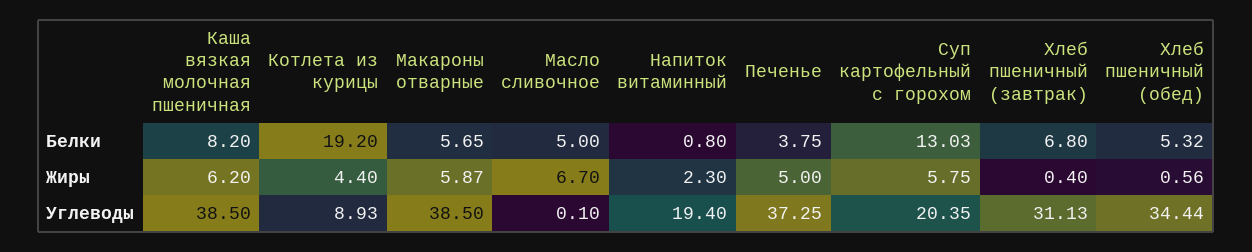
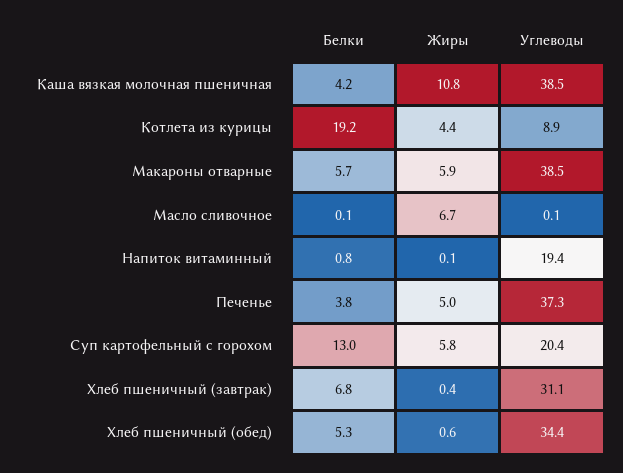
  {
    "Каша вязкая молочная пшеничная": {
-     "Белки": 8.2,
+     "Белки": 4.2,
-     "Жиры": 6.2,
+     "Жиры": 10.8,
      "Углеводы": 38.5
    },
    "Котлета из курицы": {
      "Белки": 19.2,
      "Жиры": 4.4,
      "Углеводы": 8.93
    },
    "Макароны отварные": {
      "Белки": 5.65,
      "Жиры": 5.87,
      "Углеводы": 38.5
    },
    "Масло сливочное": {
-     "Белки": 5,
+     "Белки": 0.1,
      "Жиры": 6.7,
      "Углеводы": 0.1
    },
    "Напиток витаминный": {
      "Белки": 0.8,
-     "Жиры": 2.3,
+     "Жиры": 0.1,
      "Углеводы": 19.4
    },
    "Печенье": {
      "Белки": 3.75,
      "Жиры": 5,
      "Углеводы": 37.25
    },
    "Суп картофельный с горохом": {
      "Белки": 13.03,
      "Жиры": 5.75,
      "Углеводы": 20.35
    },
    "Хлеб пшеничный (завтрак)": {
      "Белки": 6.8,
      "Жиры": 0.4,
      "Углеводы": 31.13
    },
    "Хлеб пшеничный (обед)": {
      "Белки": 5.32,
      "Жиры": 0.56,
      "Углеводы": 34.44
    }
  }

